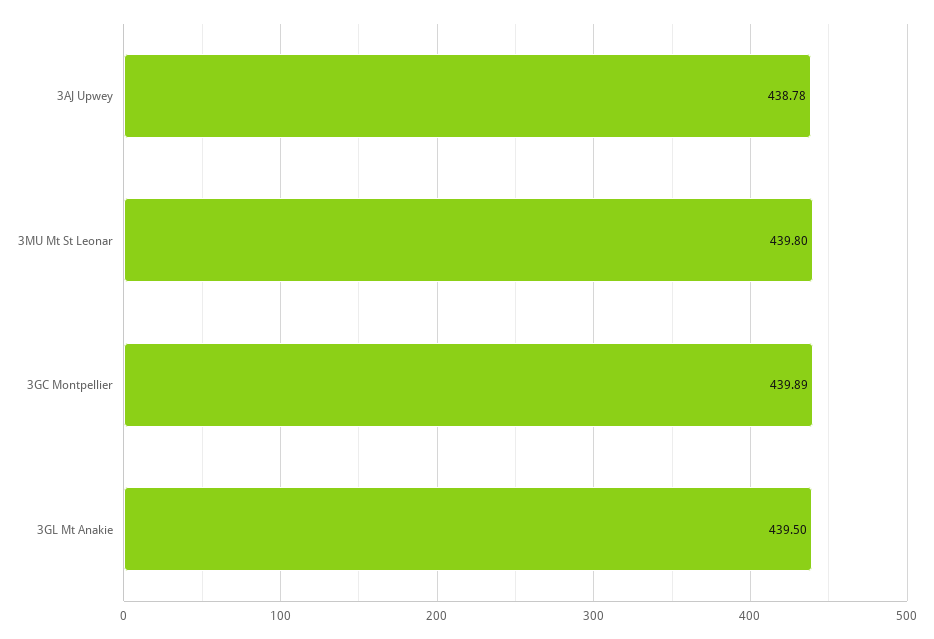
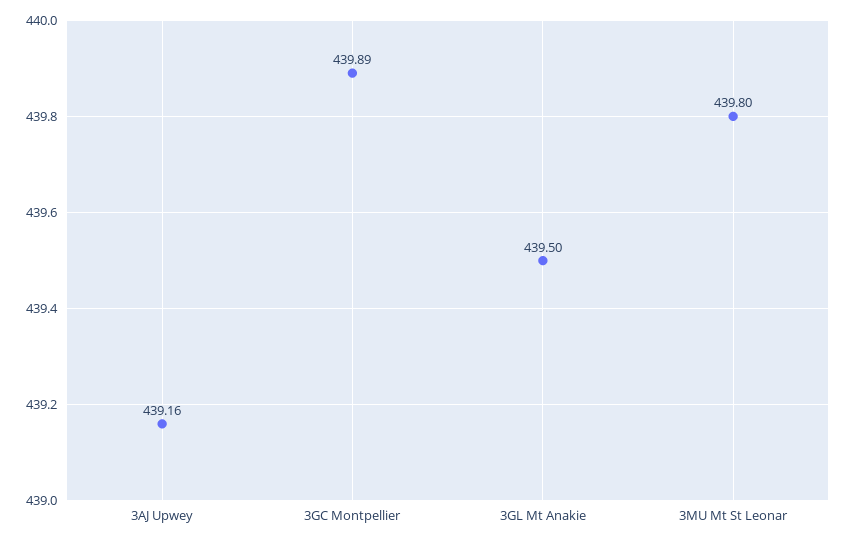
  {
-   "3AJ Upwey": 438.78,
+   "3AJ Upwey": 439.16,
    "3MU Mt St Leonar": 439.8,
    "3GC Montpellier": 439.89,
    "3GL Mt Anakie": 439.5
  }

